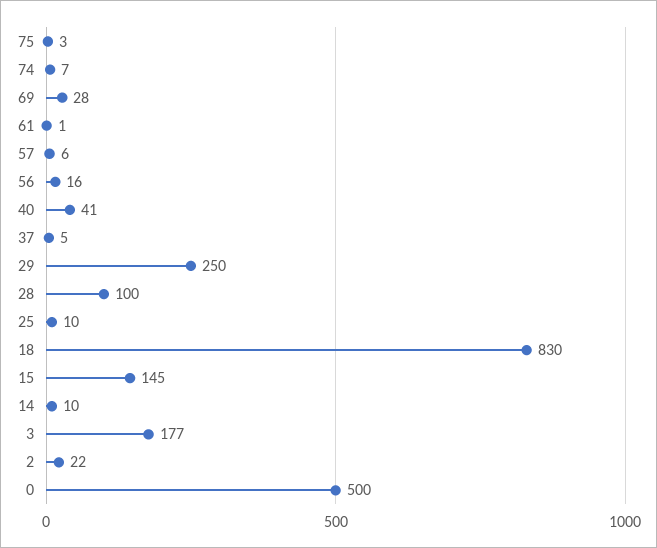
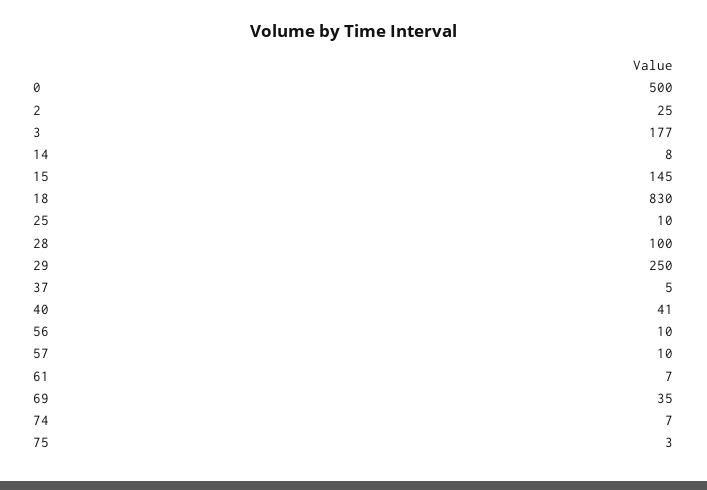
  {
    "75": 3,
    "74": 7,
-   "69": 28,
+   "69": 35,
-   "61": 1,
+   "61": 7,
-   "57": 6,
+   "57": 10,
-   "56": 16,
+   "56": 10,
    "40": 41,
    "37": 5,
    "29": 250,
    "28": 100,
    "25": 10,
    "18": 830,
    "15": 145,
-   "14": 10,
+   "14": 8,
    "3": 177,
-   "2": 22,
+   "2": 25,
    "0": 500
  }

